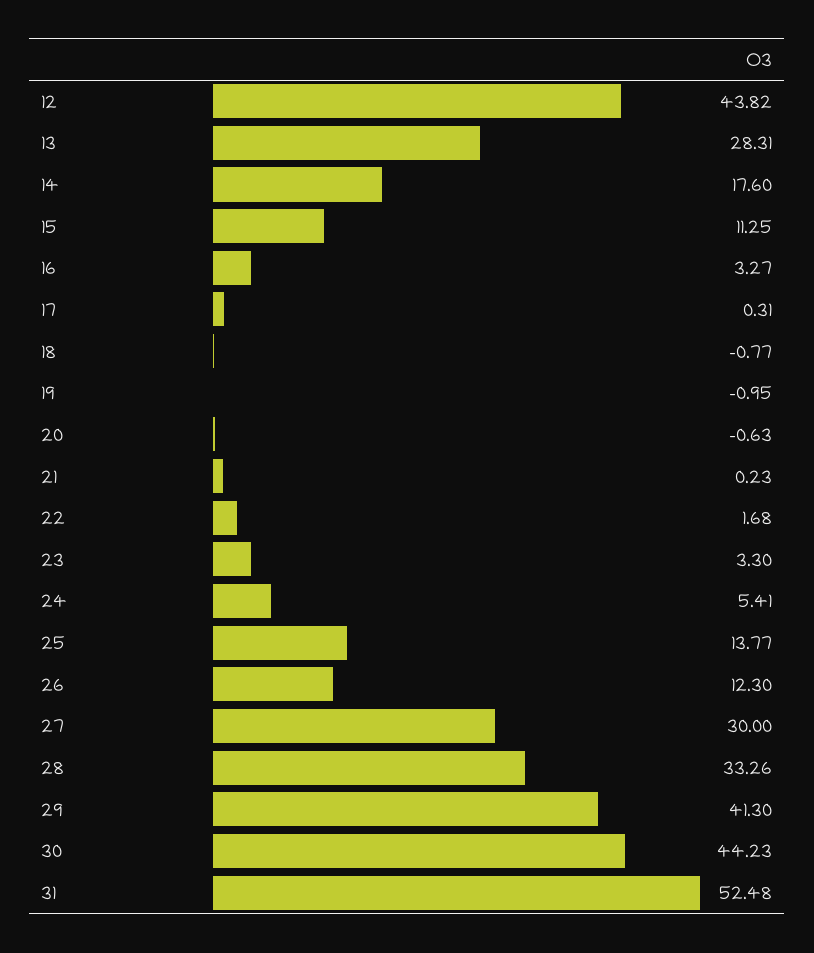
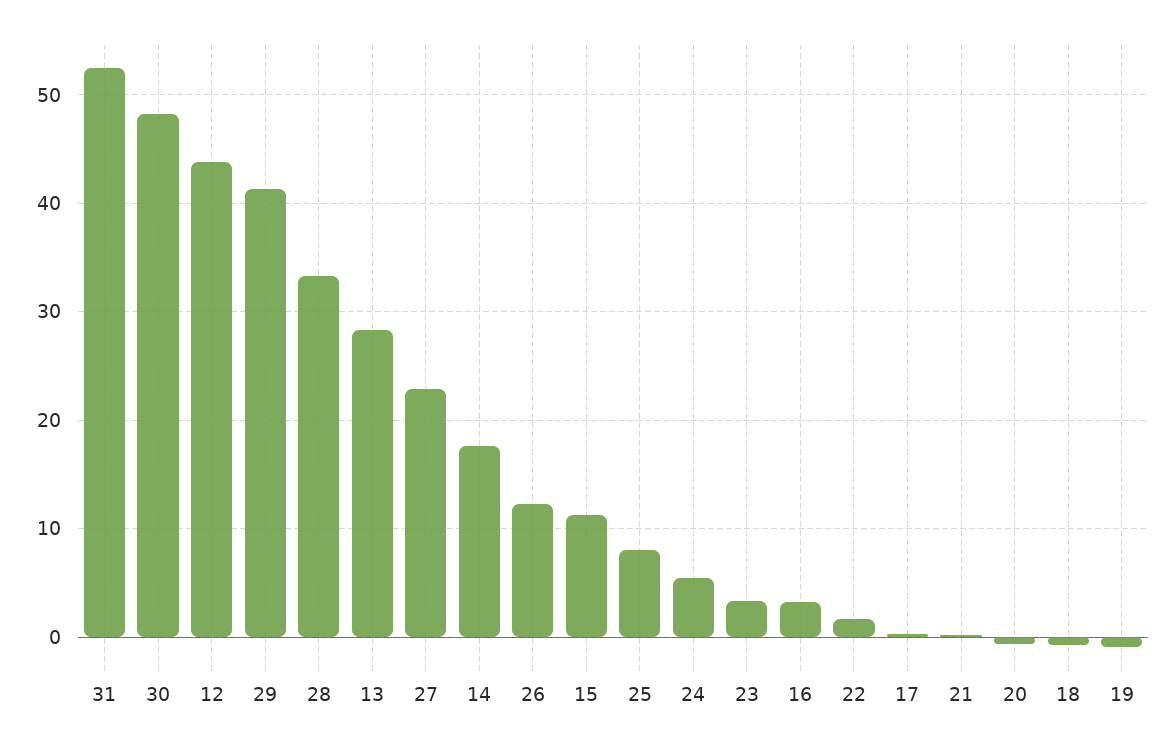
  {
    "12": 43.82,
    "13": 28.31,
    "14": 17.6,
    "15": 11.25,
    "16": 3.27,
    "17": 0.31,
    "18": -0.77,
    "19": -0.95,
    "20": -0.63,
    "21": 0.23,
    "22": 1.68,
    "23": 3.3,
    "24": 5.41,
-   "25": 13.77,
+   "25": 8,
    "26": 12.3,
-   "27": 30,
+   "27": 23,
    "28": 33.26,
    "29": 41.3,
-   "30": 44.23,
+   "30": 48,
    "31": 52.48
  }

